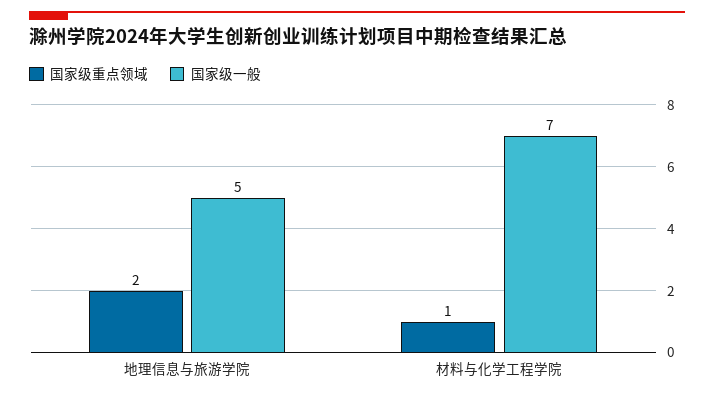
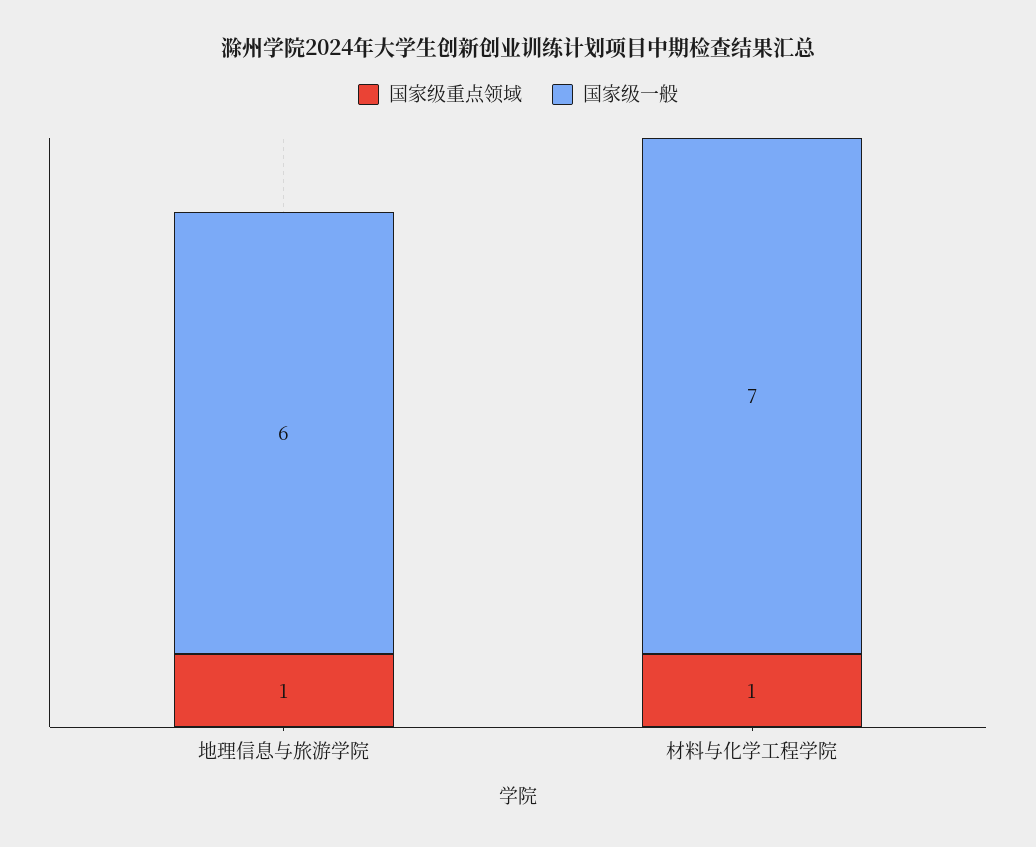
  {
    "国家级重点领域": {
-     "地理信息与旅游学院": 2,
+     "地理信息与旅游学院": 1,
      "材料与化学工程学院": 1
    },
    "国家级一般": {
-     "地理信息与旅游学院": 5,
+     "地理信息与旅游学院": 6,
      "材料与化学工程学院": 7
    }
  }

